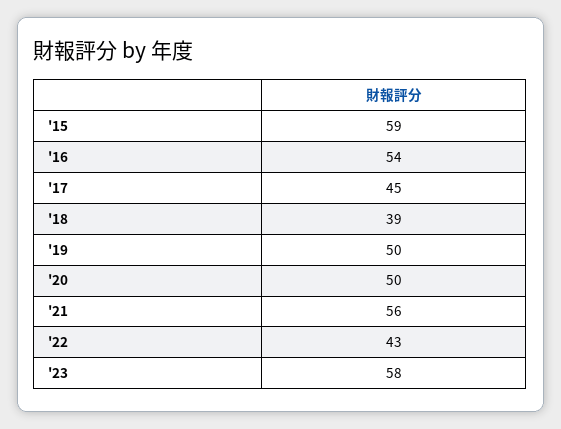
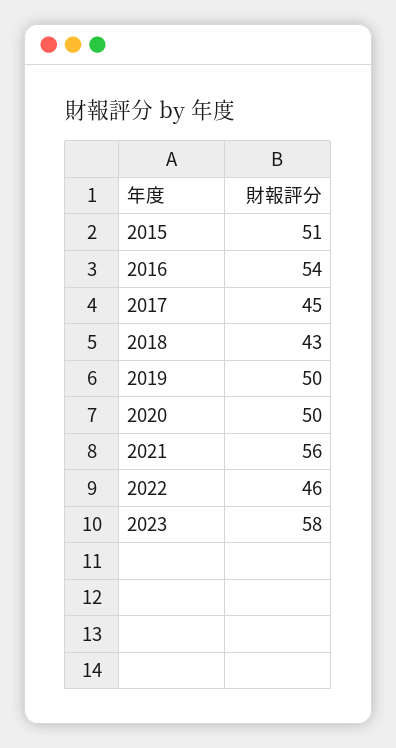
  {
-   "'15": 59,
+   "'15": 51,
    "'16": 54,
    "'17": 45,
-   "'18": 39,
+   "'18": 43,
    "'19": 50,
    "'20": 50,
    "'21": 56,
-   "'22": 43,
+   "'22": 46,
    "'23": 58
  }

